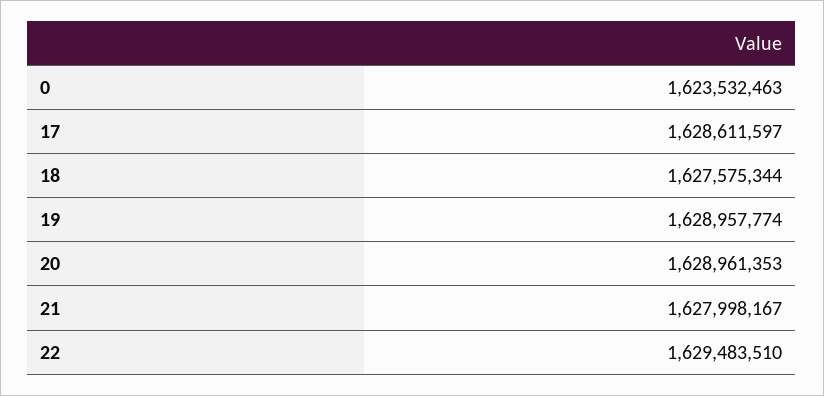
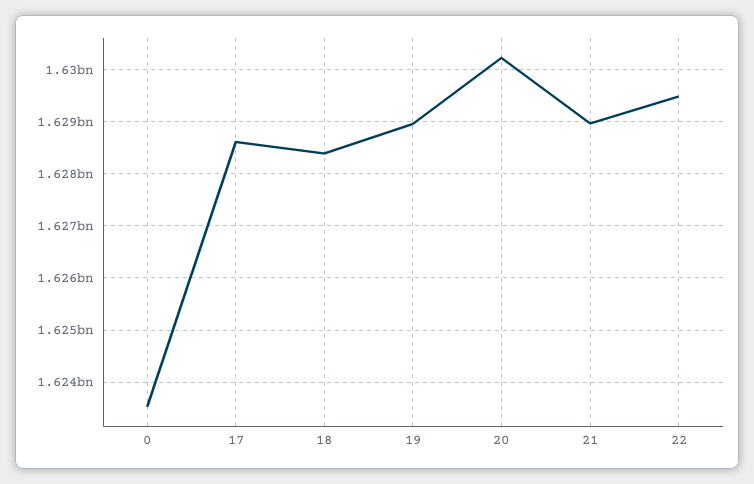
  {
    "0": 1623532463,
    "17": 1628611597,
-   "18": 1627575344,
+   "18": 1628400000,
    "19": 1628957774,
-   "20": 1628961353,
+   "20": 1630200000,
-   "21": 1627998167,
+   "21": 1629000000,
    "22": 1629483510
  }

